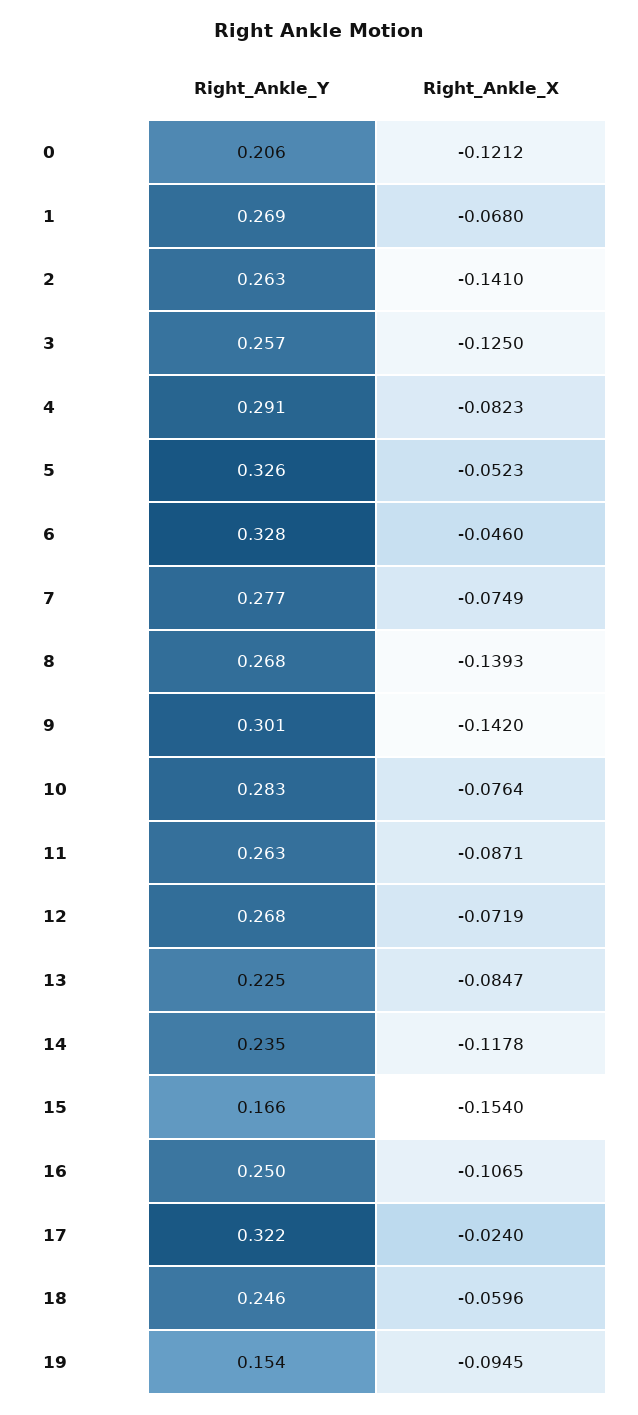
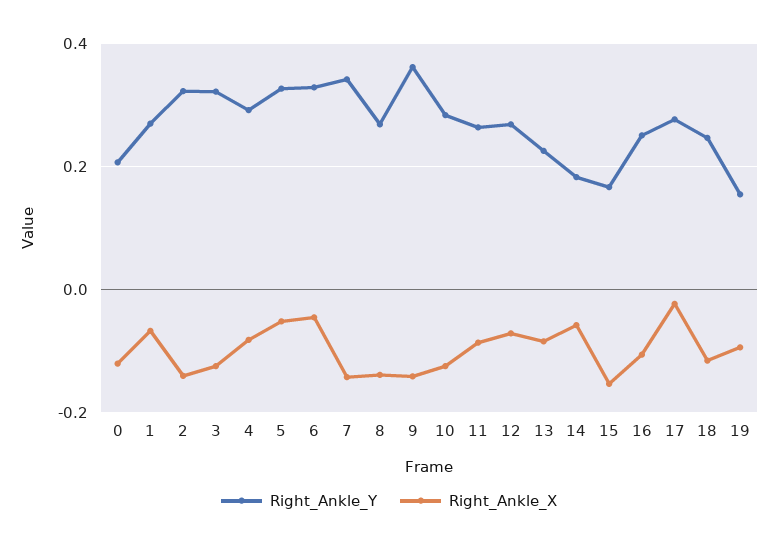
  {
    "Right_Ankle_Y": {
      "0": 0.206,
      "1": 0.269,
-     "2": 0.263,
+     "2": 0.32,
-     "3": 0.257,
+     "3": 0.32,
      "4": 0.291,
      "5": 0.326,
      "6": 0.328,
-     "7": 0.277,
+     "7": 0.34,
      "8": 0.268,
-     "9": 0.301,
+     "9": 0.36,
      "10": 0.283,
      "11": 0.263,
      "12": 0.268,
      "13": 0.225,
-     "14": 0.235,
+     "14": 0.18,
      "15": 0.166,
      "16": 0.25,
-     "17": 0.322,
+     "17": 0.28,
      "18": 0.246,
      "19": 0.154
    },
    "Right_Ankle_X": {
      "0": -0.1212,
      "1": -0.068,
      "2": -0.141,
      "3": -0.125,
      "4": -0.0823,
      "5": -0.0523,
      "6": -0.046,
-     "7": -0.0749,
+     "7": -0.14,
      "8": -0.1393,
      "9": -0.142,
-     "10": -0.0764,
+     "10": -0.12,
      "11": -0.0871,
      "12": -0.0719,
      "13": -0.0847,
-     "14": -0.1178,
+     "14": -0.06,
      "15": -0.154,
      "16": -0.1065,
      "17": -0.024,
-     "18": -0.0596,
+     "18": -0.12,
      "19": -0.0945
    }
  }

